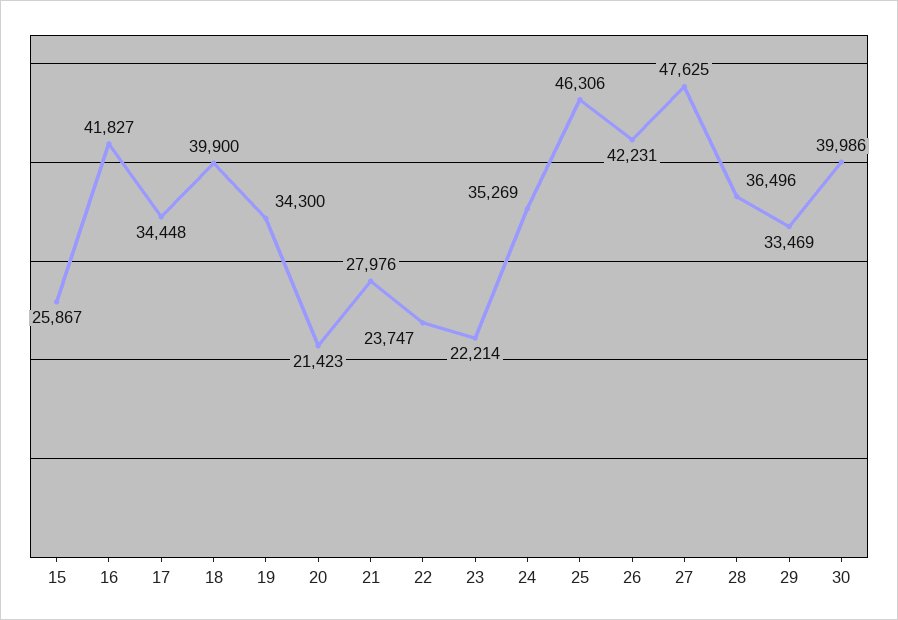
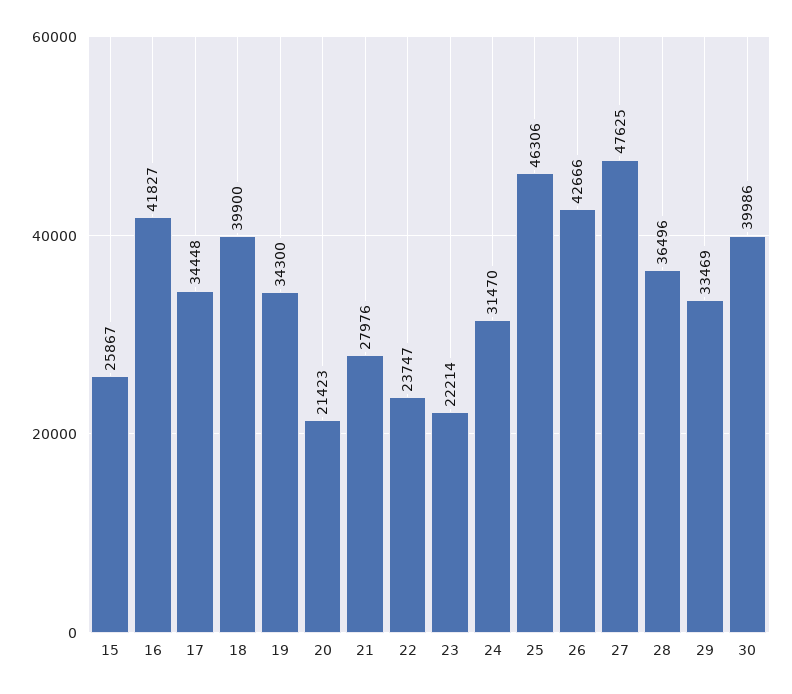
  {
    "15": 25867,
    "16": 41827,
    "17": 34448,
    "18": 39900,
    "19": 34300,
    "20": 21423,
    "21": 27976,
    "22": 23747,
    "23": 22214,
-   "24": 35269,
+   "24": 31470,
    "25": 46306,
-   "26": 42231,
+   "26": 42666,
    "27": 47625,
    "28": 36496,
    "29": 33469,
    "30": 39986
  }

